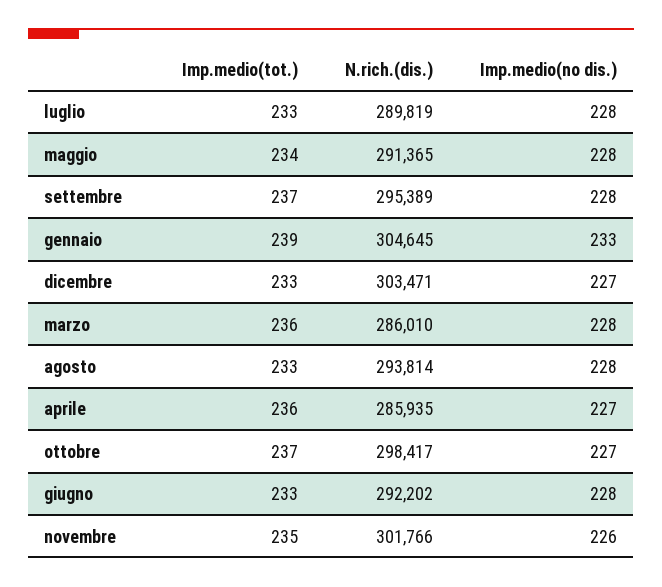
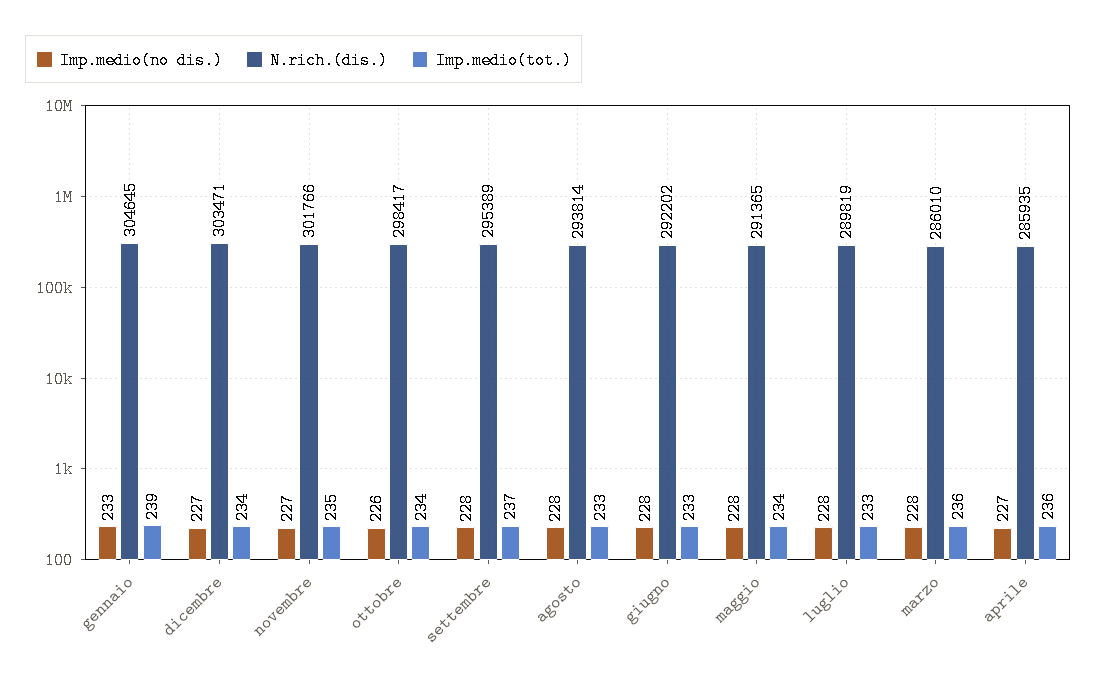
  {
    "Imp.medio(tot.)": {
      "luglio": 233,
      "maggio": 234,
      "settembre": 237,
      "gennaio": 239,
-     "dicembre": 233,
+     "dicembre": 234,
      "marzo": 236,
      "agosto": 233,
      "aprile": 236,
-     "ottobre": 237,
+     "ottobre": 234,
      "giugno": 233,
      "novembre": 235
    },
    "N.rich.(dis.)": {
      "luglio": 289819,
      "maggio": 291365,
      "settembre": 295389,
      "gennaio": 304645,
      "dicembre": 303471,
      "marzo": 286010,
      "agosto": 293814,
      "aprile": 285935,
      "ottobre": 298417,
      "giugno": 292202,
      "novembre": 301766
    },
    "Imp.medio(no dis.)": {
      "luglio": 228,
      "maggio": 228,
      "settembre": 228,
      "gennaio": 233,
      "dicembre": 227,
      "marzo": 228,
      "agosto": 228,
      "aprile": 227,
-     "ottobre": 227,
+     "ottobre": 226,
      "giugno": 228,
-     "novembre": 226
+     "novembre": 227
    }
  }

